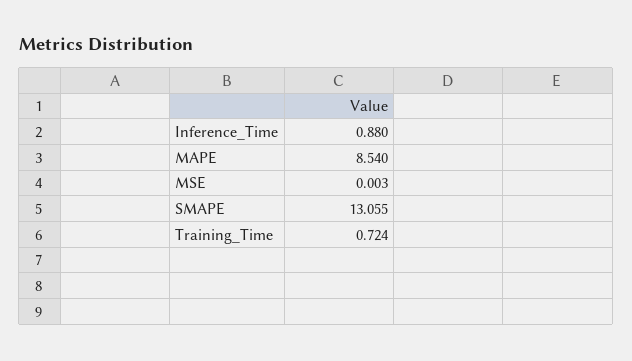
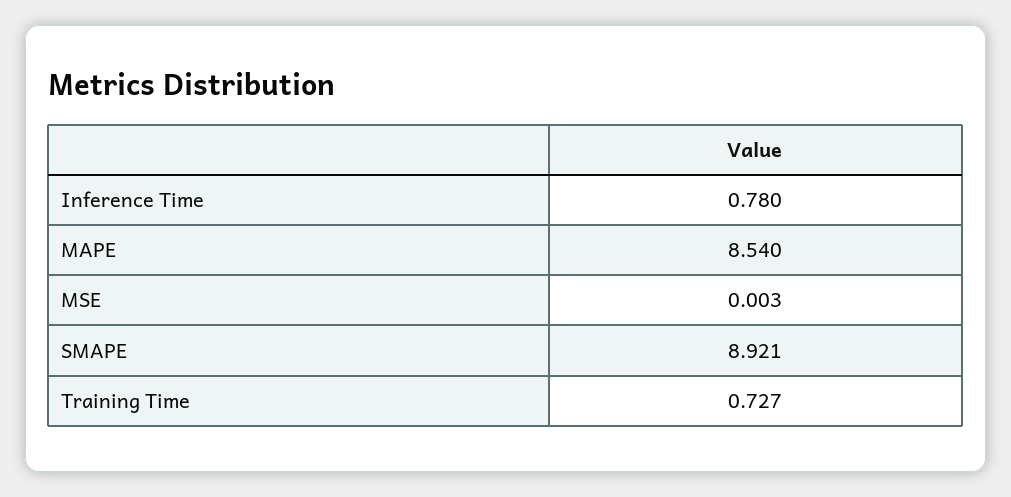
  {
-   "Inference_Time": 0.88,
+   "Inference_Time": 0.78,
    "MAPE": 8.54,
    "MSE": 0.003,
-   "SMAPE": 13.055,
+   "SMAPE": 8.921,
-   "Training_Time": 0.724
+   "Training_Time": 0.727
  }

